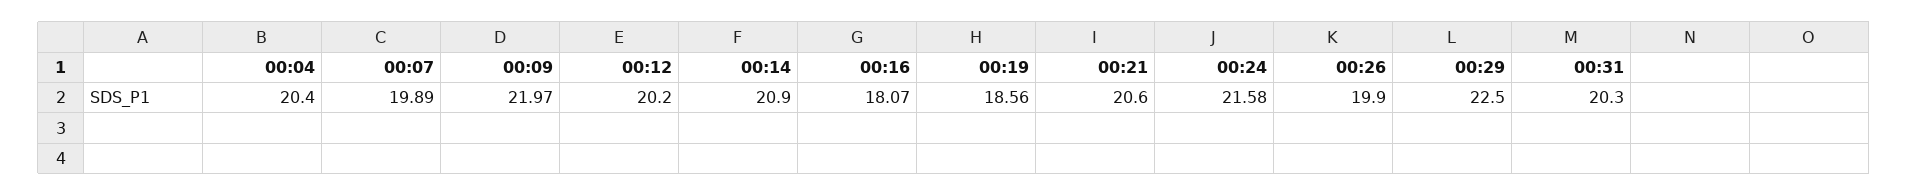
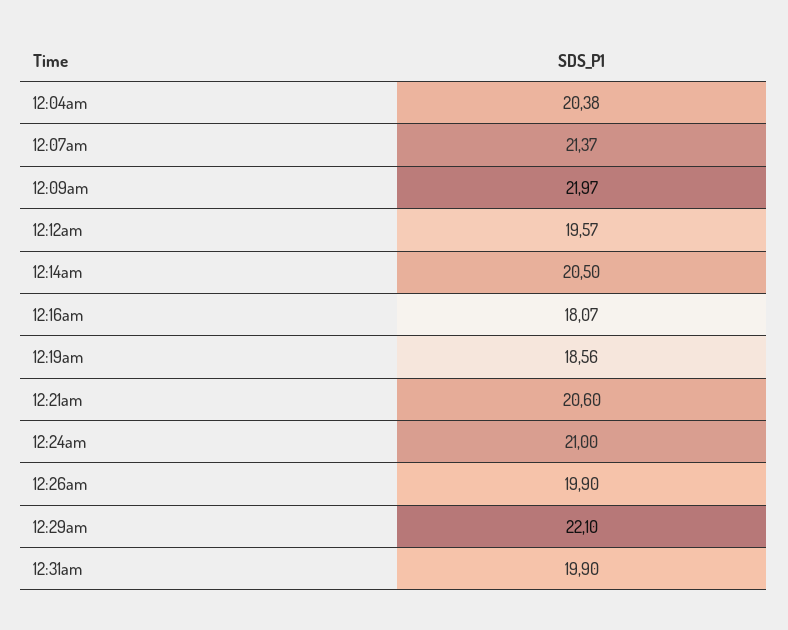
  {
-   "00:04": 20.4,
+   "00:04": 20.38,
-   "00:07": 19.89,
+   "00:07": 21.37,
    "00:09": 21.97,
-   "00:12": 20.2,
+   "00:12": 19.57,
-   "00:14": 20.9,
+   "00:14": 20.5,
    "00:16": 18.07,
    "00:19": 18.56,
    "00:21": 20.6,
-   "00:24": 21.58,
+   "00:24": 21,
    "00:26": 19.9,
-   "00:29": 22.5,
+   "00:29": 22.1,
-   "00:31": 20.3
+   "00:31": 19.9
  }

